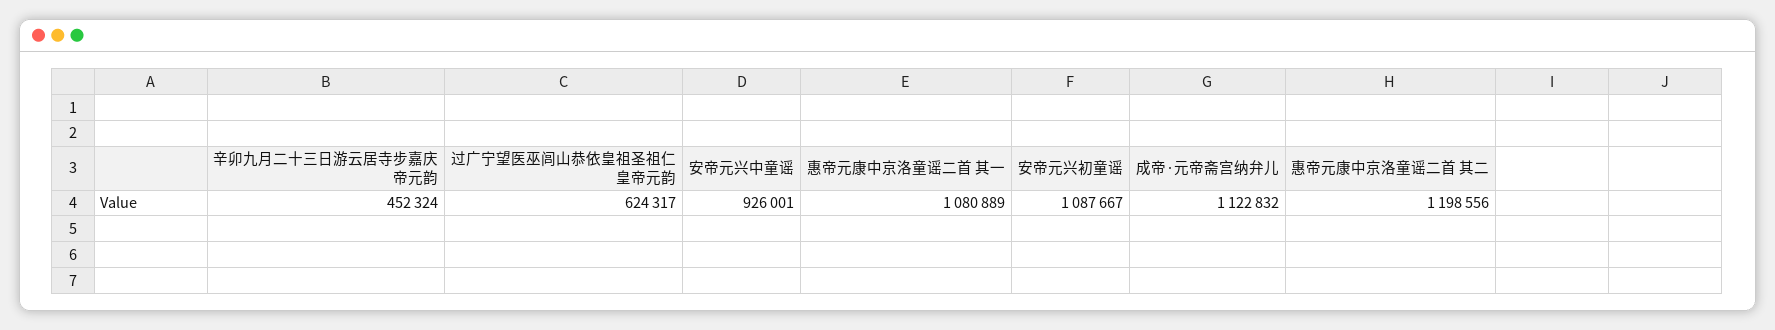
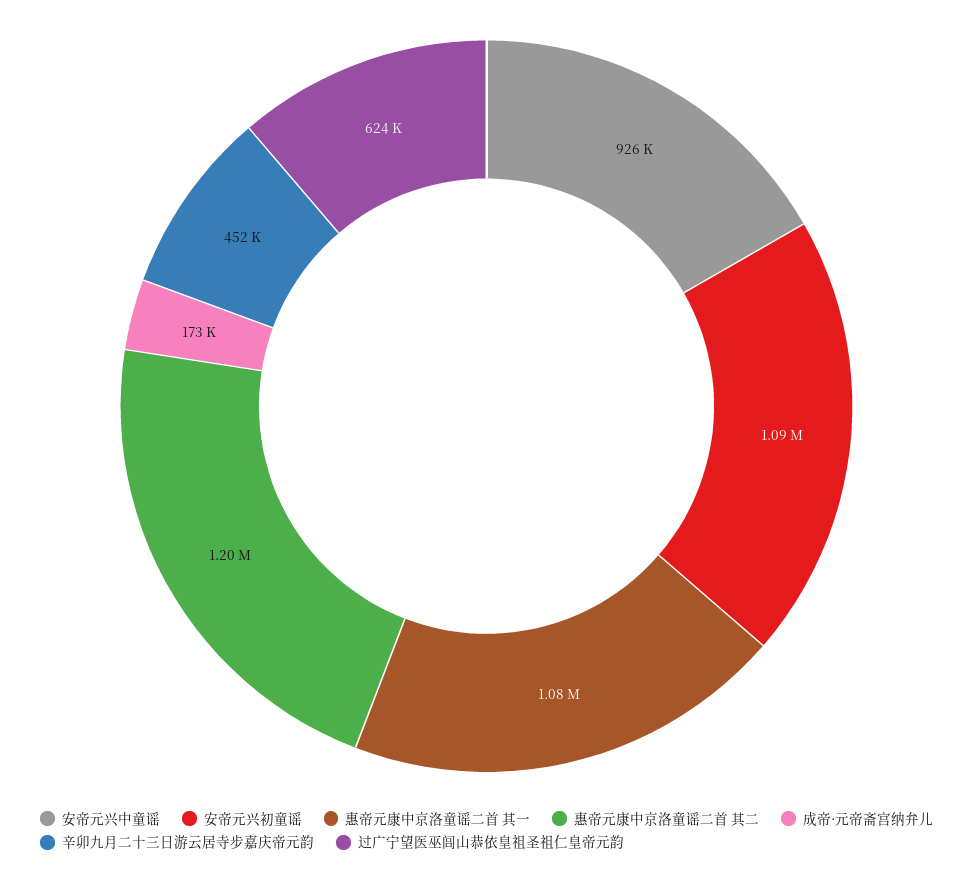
  {
    "辛卯九月二十三日游云居寺步嘉庆帝元韵": 452324,
    "过广宁望医巫闾山恭依皇祖圣祖仁皇帝元韵": 624317,
    "安帝元兴中童谣": 926001,
    "惠帝元康中京洛童谣二首 其一": 1080889,
    "安帝元兴初童谣": 1087667,
-   "成帝·元帝斋宫纳弁儿": 1122832,
+   "成帝·元帝斋宫纳弁儿": 173000,
    "惠帝元康中京洛童谣二首 其二": 1198556
  }

